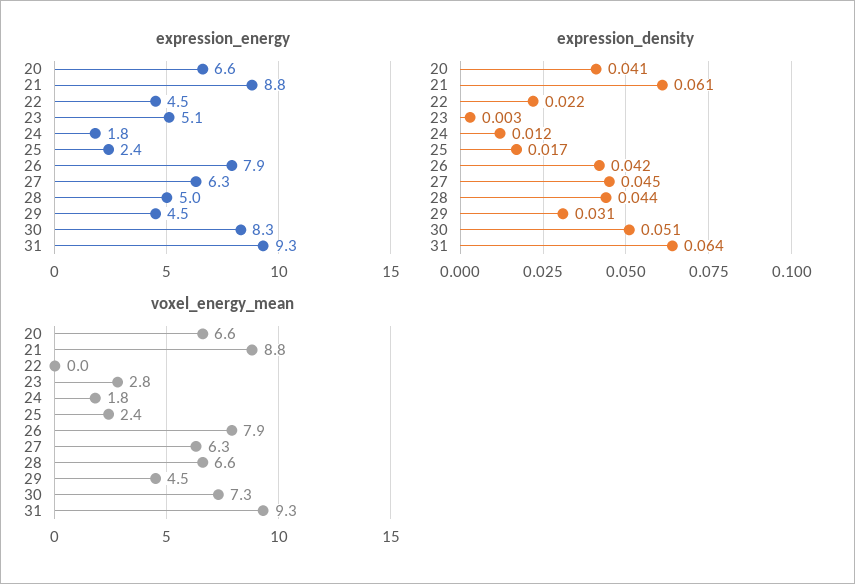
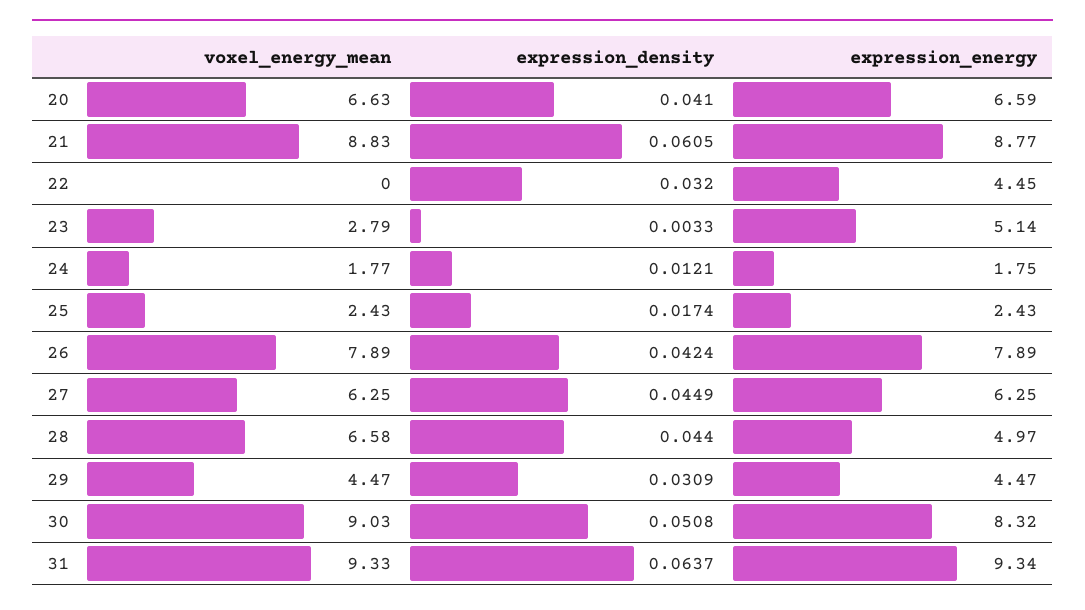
  {
    "expression_energy": {
      "20": 6.59,
      "21": 8.77,
      "22": 4.45,
      "23": 5.14,
      "24": 1.75,
      "25": 2.43,
      "26": 7.89,
      "27": 6.25,
      "28": 4.97,
      "29": 4.47,
      "30": 8.32,
      "31": 9.34
    },
    "expression_density": {
      "20": 0.041,
      "21": 0.0605,
-     "22": 0.022,
+     "22": 0.032,
      "23": 0.0033,
      "24": 0.0121,
      "25": 0.0174,
      "26": 0.0424,
      "27": 0.0449,
      "28": 0.044,
      "29": 0.0309,
      "30": 0.0508,
      "31": 0.0637
    },
    "voxel_energy_mean": {
      "20": 6.63,
      "21": 8.83,
      "22": 0,
      "23": 2.79,
      "24": 1.77,
      "25": 2.43,
      "26": 7.89,
      "27": 6.25,
      "28": 6.58,
      "29": 4.47,
-     "30": 7.3,
+     "30": 9.03,
      "31": 9.33
    }
  }

